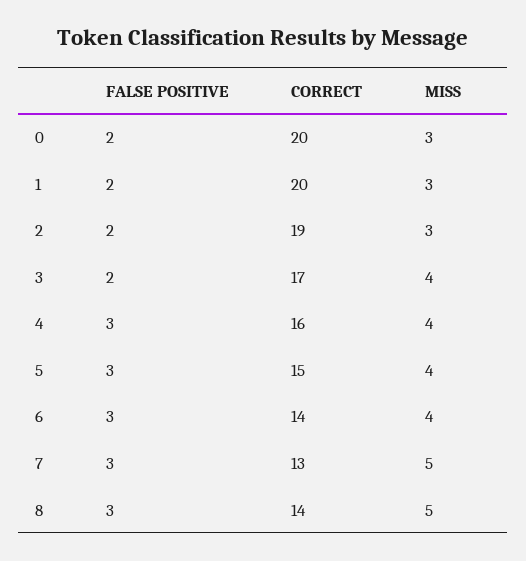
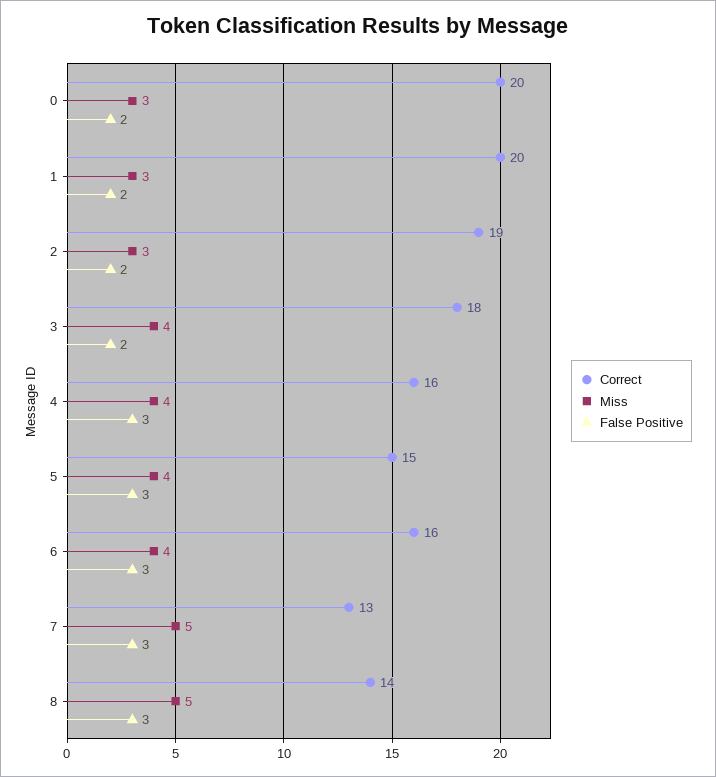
  {
    "FALSE POSITIVE": {
      "0": 2,
      "1": 2,
      "2": 2,
      "3": 2,
      "4": 3,
      "5": 3,
      "6": 3,
      "7": 3,
      "8": 3
    },
    "CORRECT": {
      "0": 20,
      "1": 20,
      "2": 19,
-     "3": 17,
+     "3": 18,
      "4": 16,
      "5": 15,
-     "6": 14,
+     "6": 16,
      "7": 13,
      "8": 14
    },
    "MISS": {
      "0": 3,
      "1": 3,
      "2": 3,
      "3": 4,
      "4": 4,
      "5": 4,
      "6": 4,
      "7": 5,
      "8": 5
    }
  }

